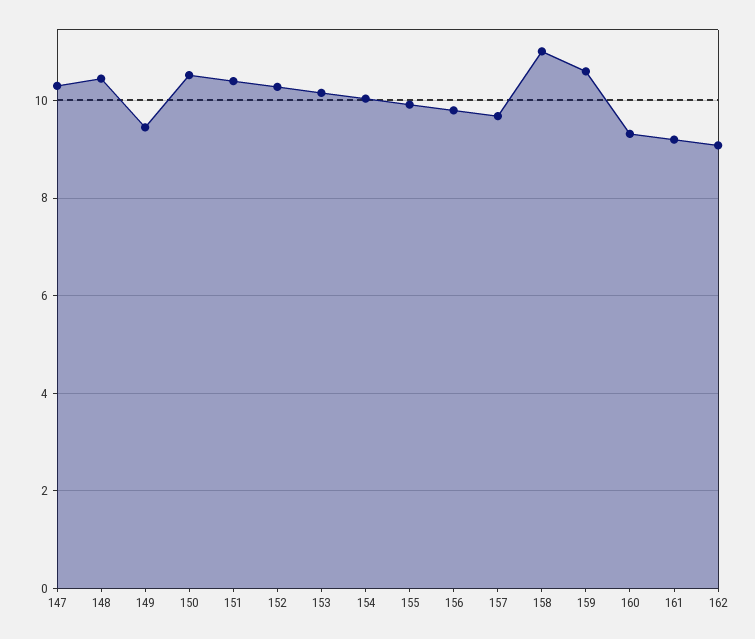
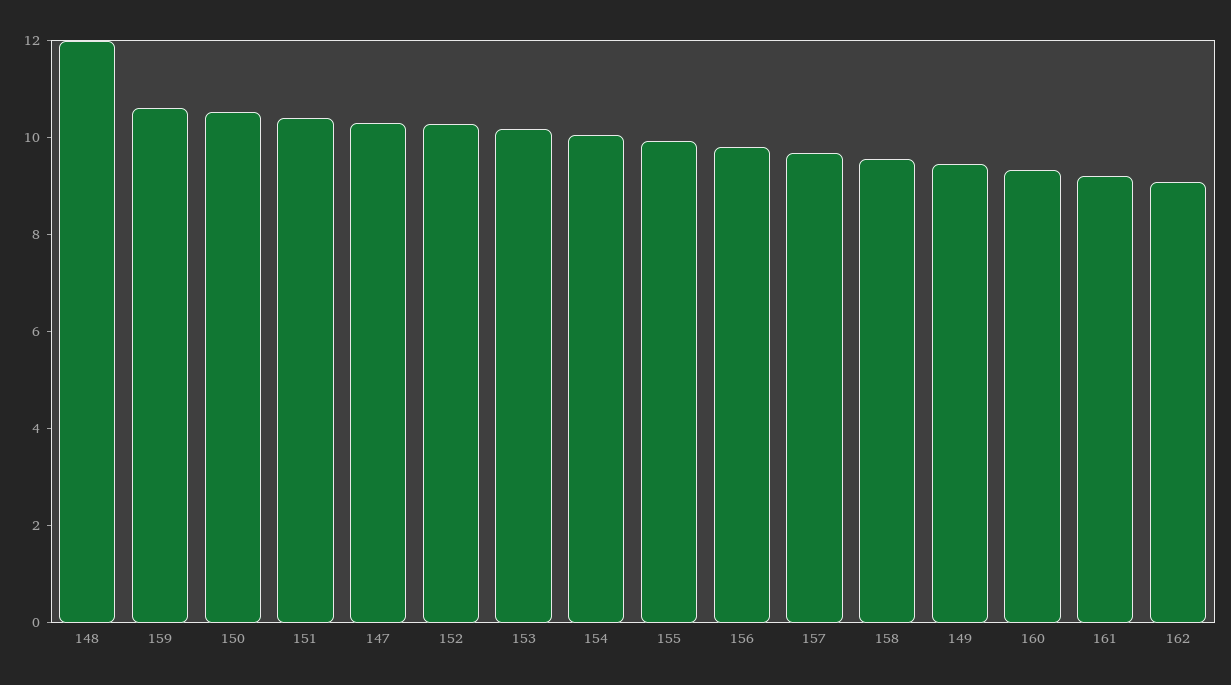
  {
    "147": 10.4,
-   "148": 10.4,
+   "148": 12,
    "149": 9.4,
    "150": 10.6,
    "151": 10.4,
    "152": 10.2,
    "153": 10.2,
    "154": 10,
    "155": 10,
    "156": 9.8,
    "157": 9.6,
-   "158": 11,
+   "158": 9.5,
    "159": 10.6,
    "160": 9.4,
    "161": 9.2,
    "162": 9
  }

